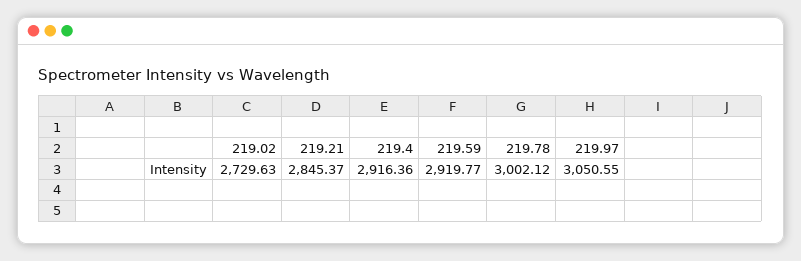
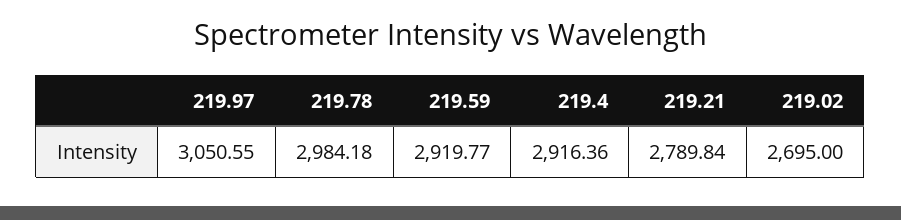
  {
-   "219.02": 2729.63,
+   "219.02": 2695,
-   "219.21": 2845.37,
+   "219.21": 2789.84,
    "219.4": 2916.36,
    "219.59": 2919.77,
-   "219.78": 3002.12,
+   "219.78": 2984.18,
    "219.97": 3050.55
  }

